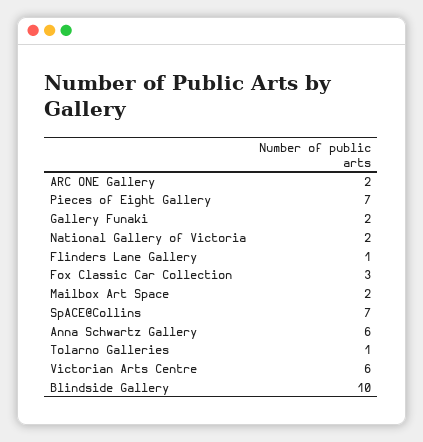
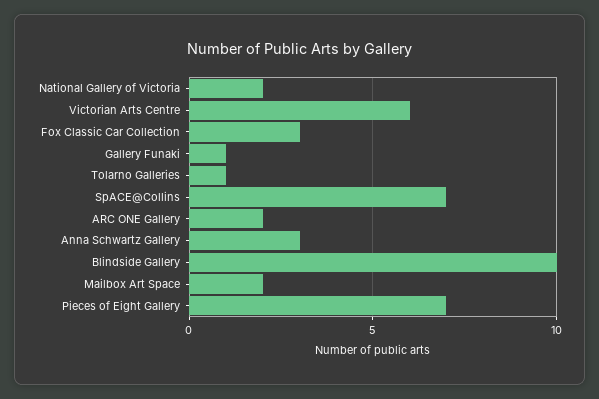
  {
    "ARC ONE Gallery": 2,
    "Pieces of Eight Gallery": 7,
-   "Gallery Funaki": 2,
+   "Gallery Funaki": 1,
    "National Gallery of Victoria": 2,
-   "Flinders Lane Gallery": 1,
    "Fox Classic Car Collection": 3,
    "Mailbox Art Space": 2,
    "SpACE@Collins": 7,
-   "Anna Schwartz Gallery": 6,
+   "Anna Schwartz Gallery": 3,
    "Tolarno Galleries": 1,
    "Victorian Arts Centre": 6,
    "Blindside Gallery": 10
  }

